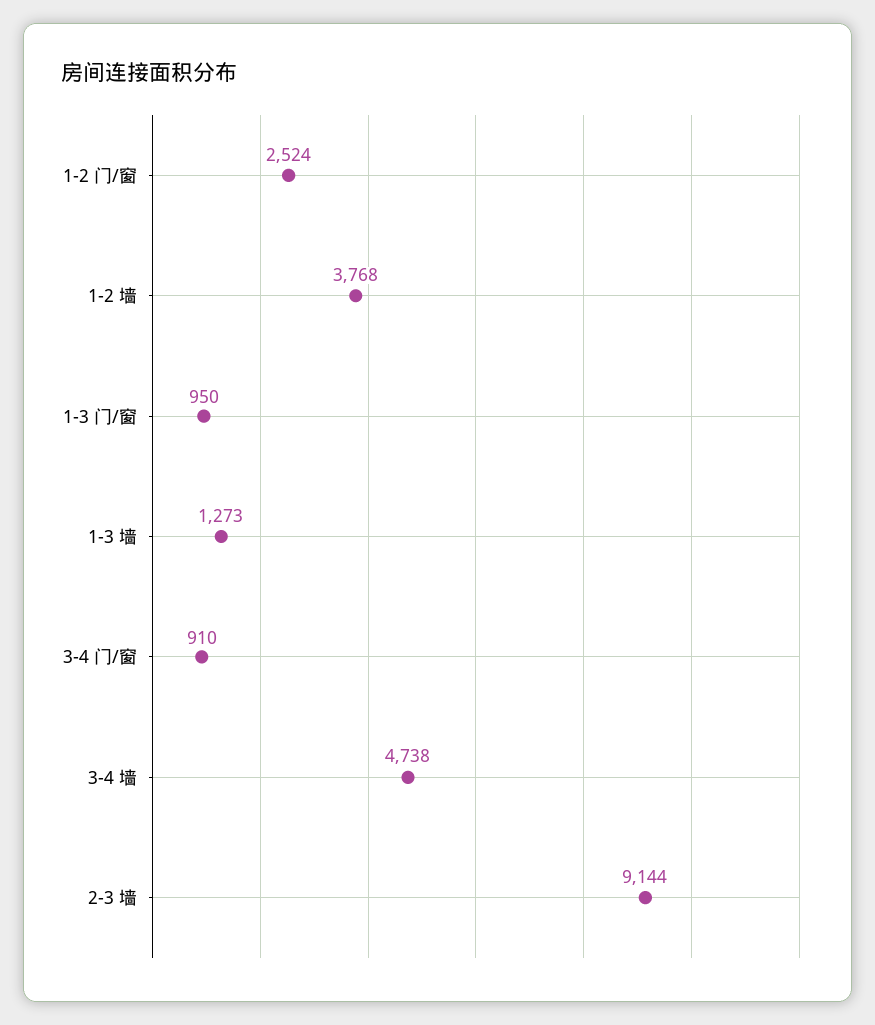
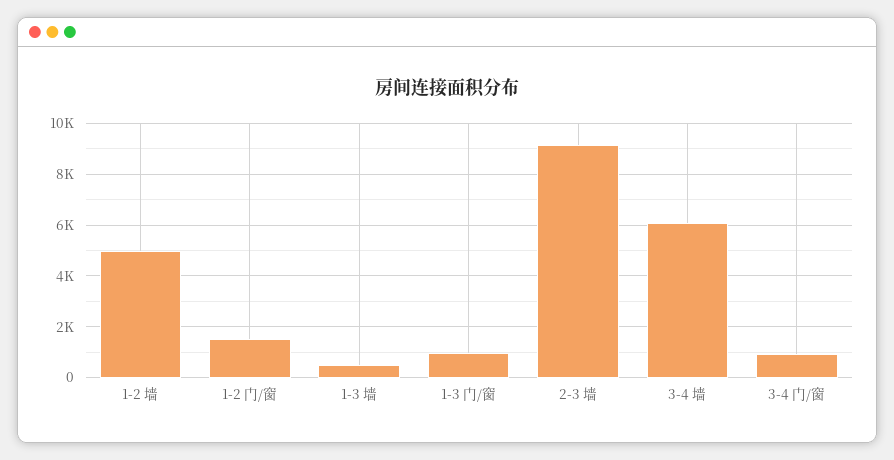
  {
-   "1-2 门/窗": 2524,
+   "1-2 门/窗": 1500,
-   "1-2 墙": 3768,
+   "1-2 墙": 5000,
    "1-3 门/窗": 950,
-   "1-3 墙": 1273,
+   "1-3 墙": 500,
    "3-4 门/窗": 910,
-   "3-4 墙": 4738,
+   "3-4 墙": 6000,
    "2-3 墙": 9144
  }

